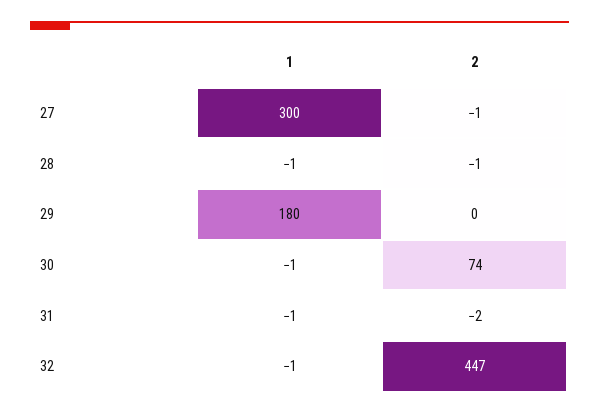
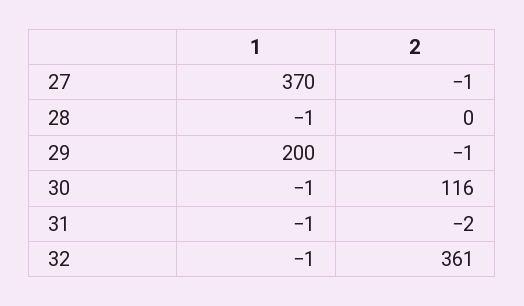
  {
    "1": {
-     "27": 300,
+     "27": 370,
      "28": -1,
-     "29": 180,
+     "29": 200,
      "30": -1,
      "31": -1,
      "32": -1
    },
    "2": {
      "27": -1,
-     "28": -1,
+     "28": 0,
-     "29": 0,
+     "29": -1,
-     "30": 74,
+     "30": 116,
      "31": -2,
-     "32": 447
+     "32": 361
    }
  }

